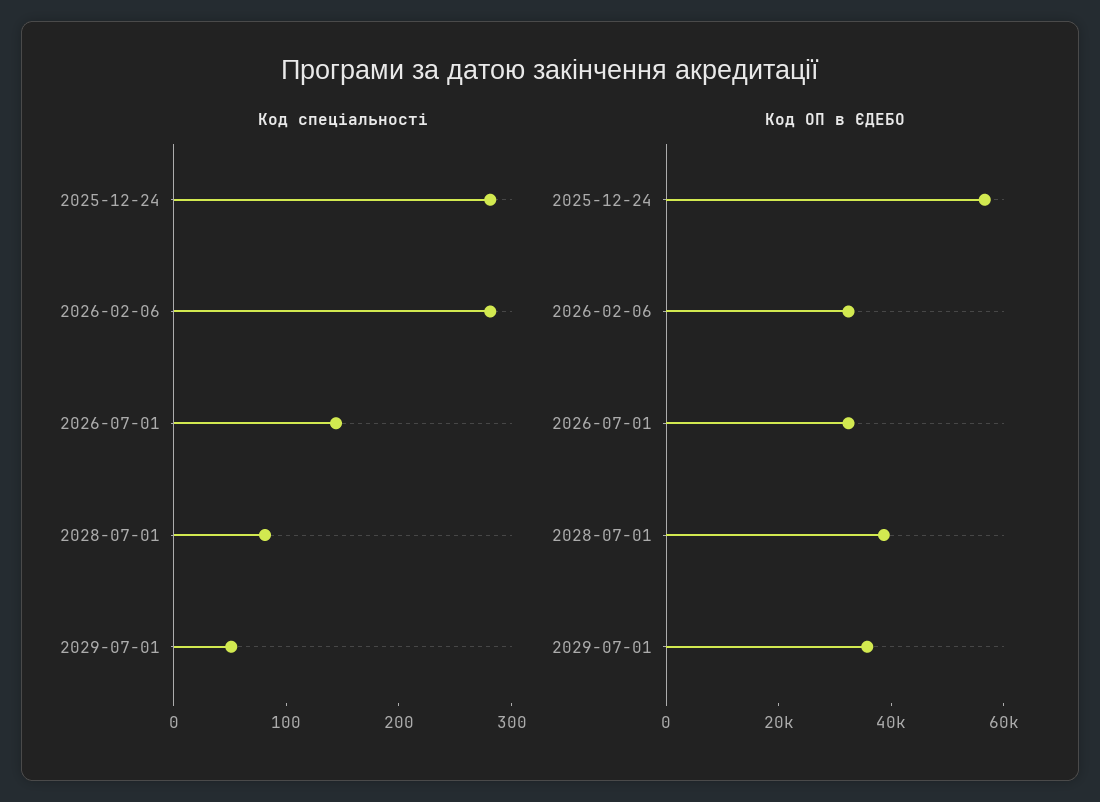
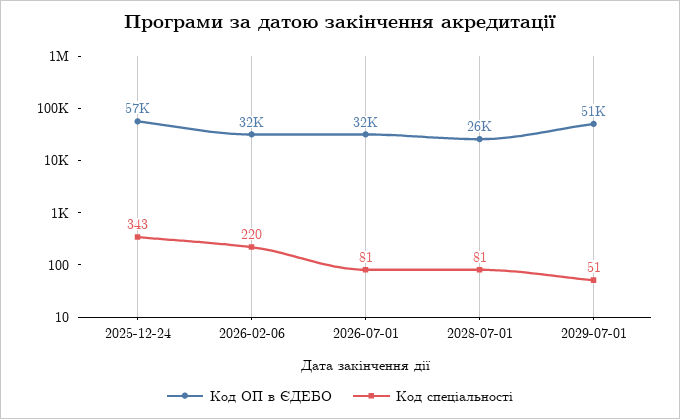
  {
    "Код спеціальності": {
-     "2025-12-24": 280,
+     "2025-12-24": 343,
-     "2026-02-06": 280,
+     "2026-02-06": 220,
-     "2026-07-01": 140,
+     "2026-07-01": 81,
      "2028-07-01": 81,
      "2029-07-01": 51
    },
    "Код ОП в ЄДЕБО": {
      "2025-12-24": 57000,
      "2026-02-06": 32000,
      "2026-07-01": 32000,
-     "2028-07-01": 40000,
+     "2028-07-01": 26000,
-     "2029-07-01": 35000
+     "2029-07-01": 51000
    }
  }

